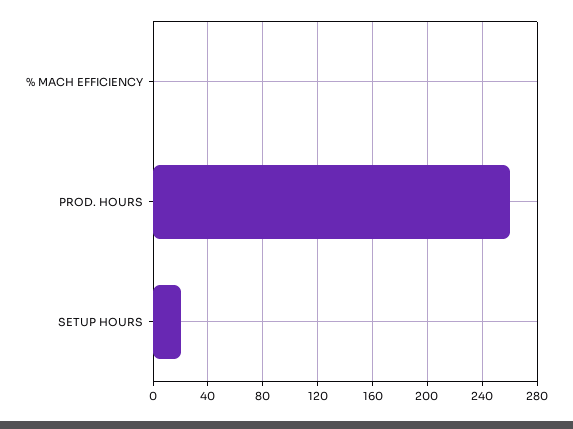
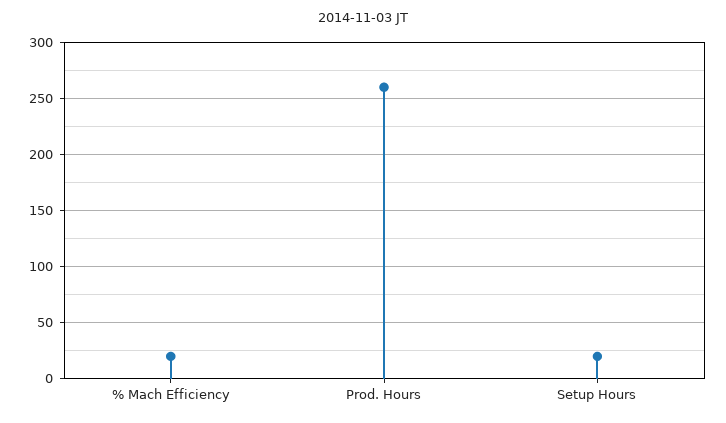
  {
-   "% MACH EFFICIENCY": 0,
+   "% MACH EFFICIENCY": 20,
    "PROD. HOURS": 260,
    "SETUP HOURS": 20
  }

